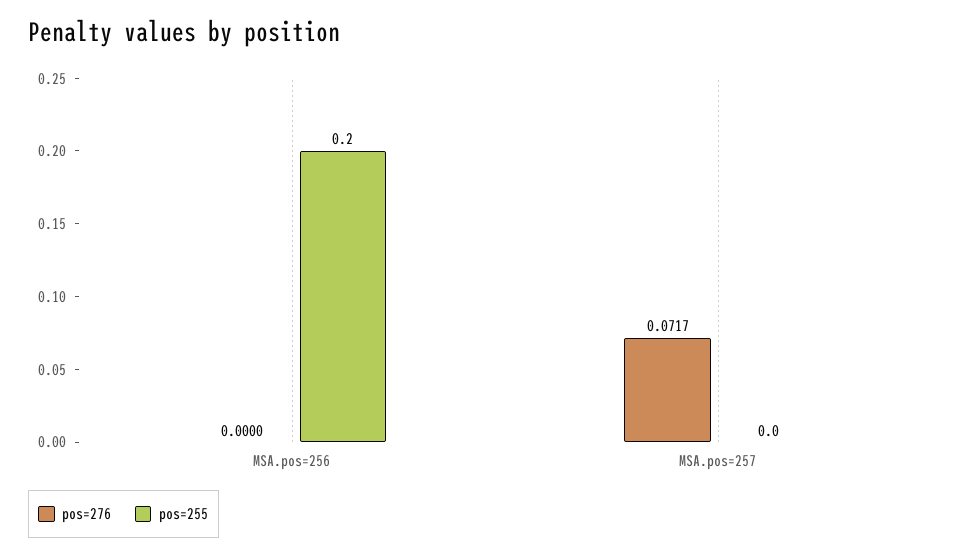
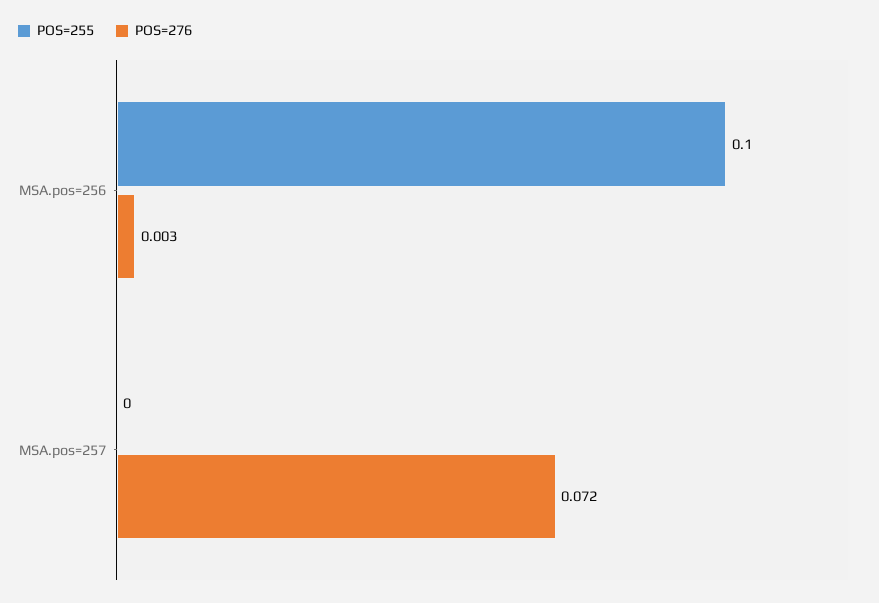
  {
    "pos=276": {
-     "MSA.pos=256": 0,
+     "MSA.pos=256": 0.003,
      "MSA.pos=257": 0.0717
    },
    "pos=255": {
-     "MSA.pos=256": 0.2,
+     "MSA.pos=256": 0.1,
      "MSA.pos=257": 0
    }
  }

